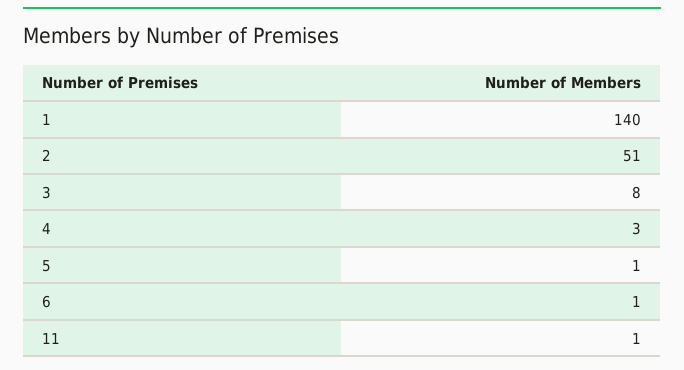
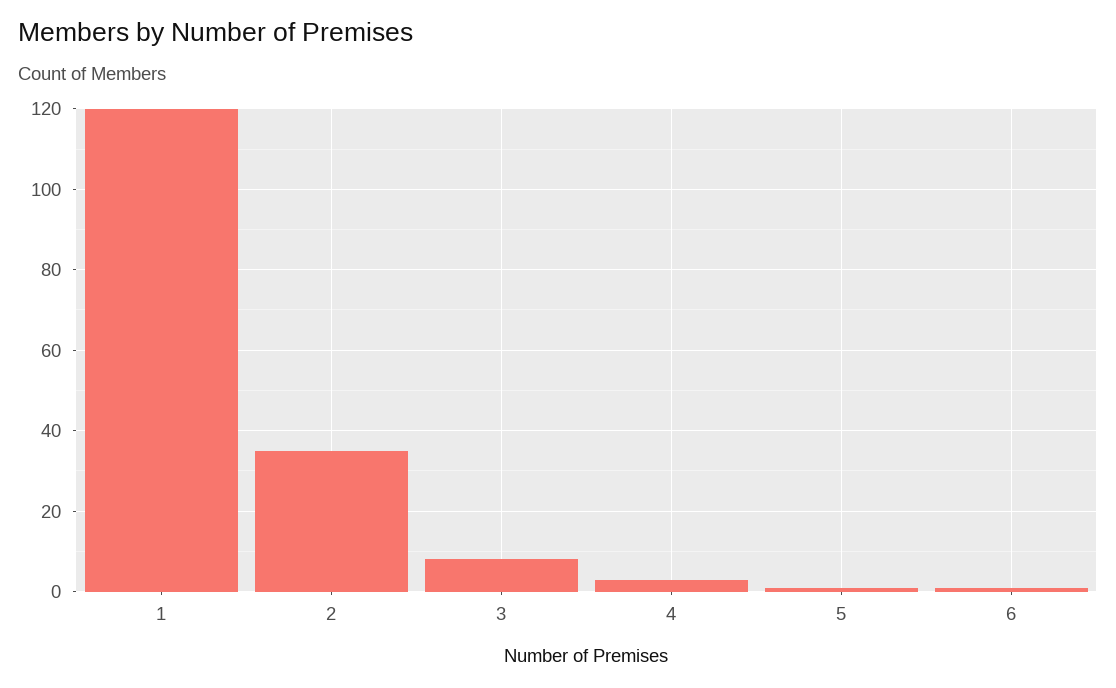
  {
-   "1": 140,
+   "1": 120,
-   "2": 51,
+   "2": 35,
    "3": 8,
    "4": 3,
    "5": 1,
-   "6": 1,
+   "6": 1
-   "11": 1
  }

